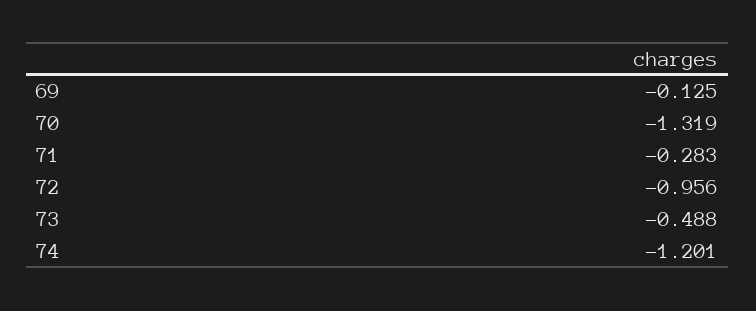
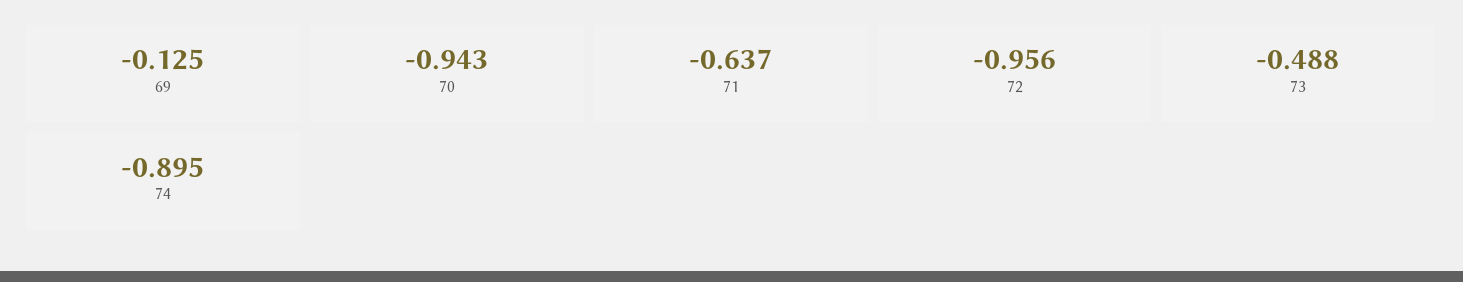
  {
    "69": -0.125,
-   "70": -1.319,
+   "70": -0.943,
-   "71": -0.283,
+   "71": -0.637,
    "72": -0.956,
    "73": -0.488,
-   "74": -1.201
+   "74": -0.895
  }

